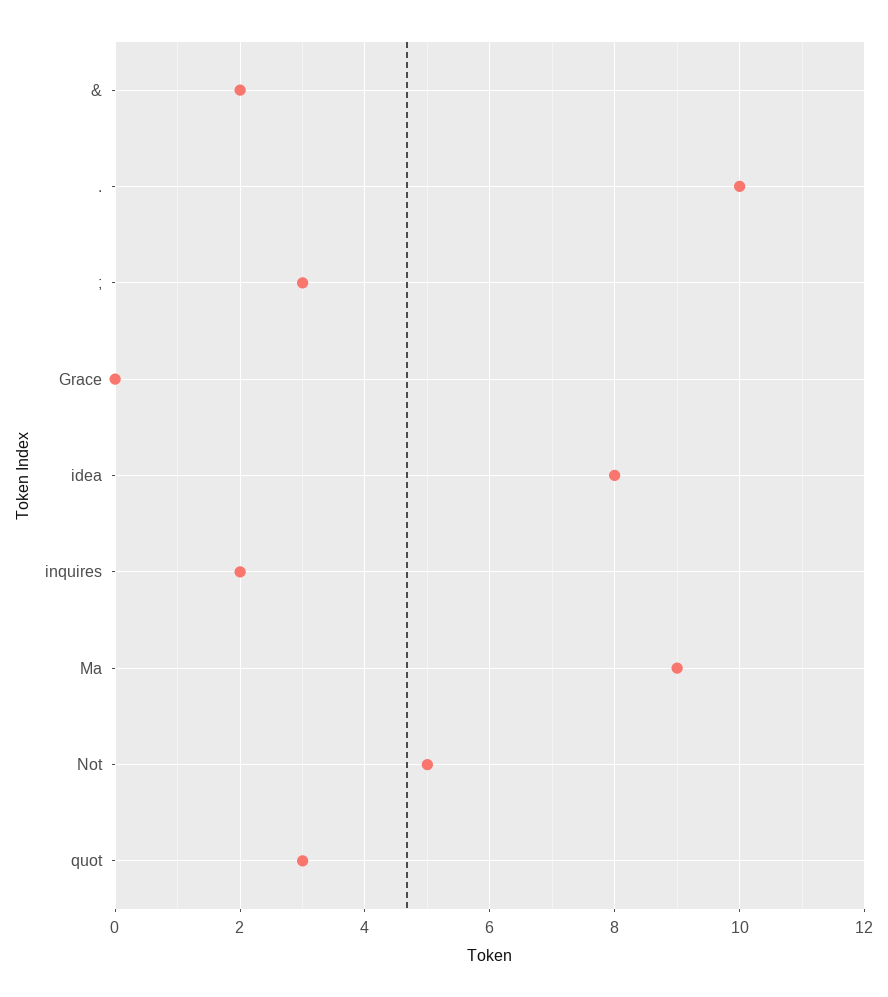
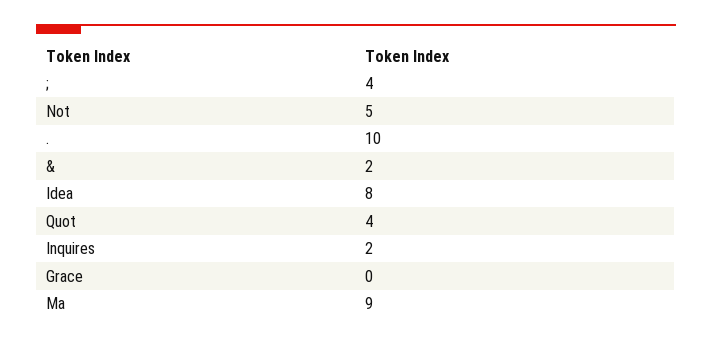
  {
    "&": 2,
    ".": 10,
-   ";": 3,
+   ";": 4,
    "Grace": 0,
    "idea": 8,
    "inquires": 2,
    "Ma": 9,
    "Not": 5,
-   "quot": 3
+   "quot": 4
  }

